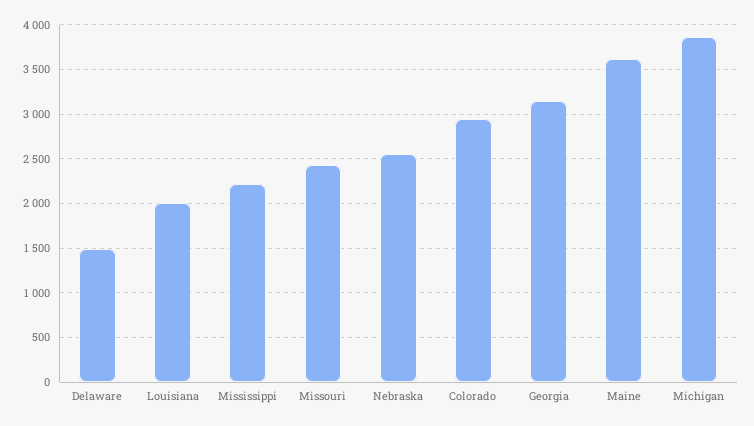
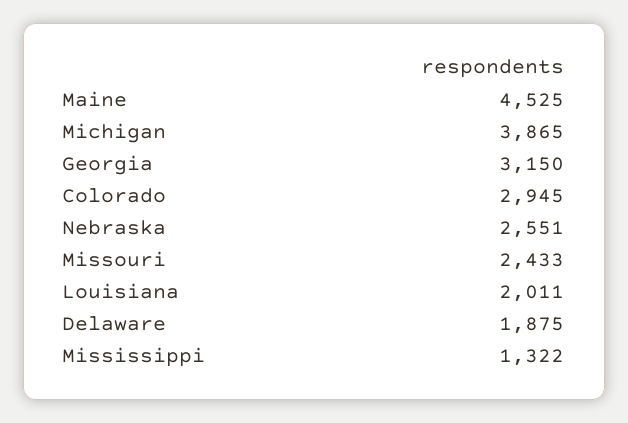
  {
-   "Delaware": 1500,
+   "Delaware": 1875,
    "Louisiana": 2011,
-   "Mississippi": 2200,
+   "Mississippi": 1322,
    "Missouri": 2433,
    "Nebraska": 2551,
    "Colorado": 2945,
    "Georgia": 3150,
-   "Maine": 3600,
+   "Maine": 4525,
    "Michigan": 3865
  }

